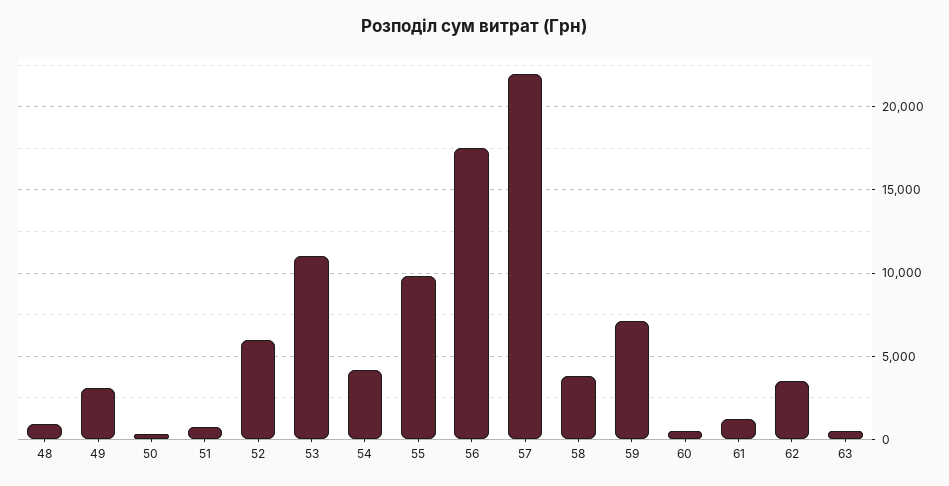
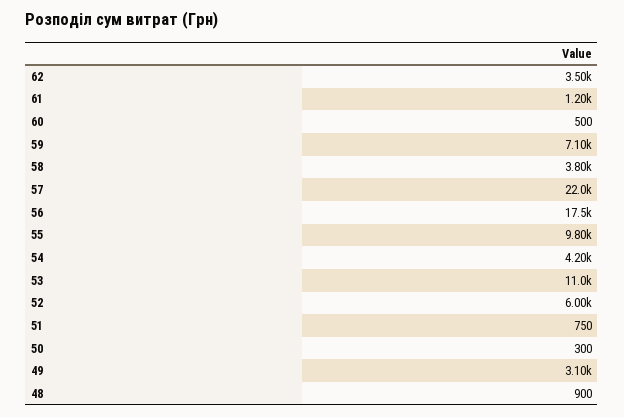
  {
    "48": 900,
    "49": 3100,
    "50": 300,
    "51": 750,
    "52": 6000,
    "53": 11000,
    "54": 4200,
    "55": 9800,
    "56": 17500,
    "57": 22000,
    "58": 3800,
    "59": 7100,
    "60": 500,
    "61": 1200,
-   "62": 3500,
+   "62": 3500
-   "63": 500
  }

